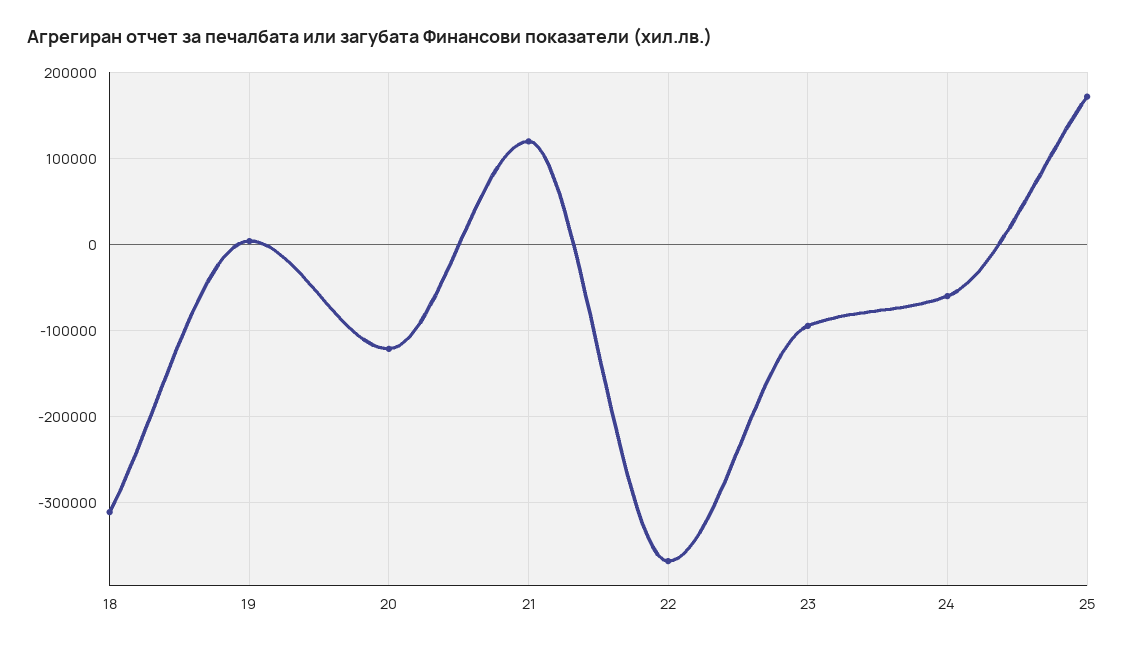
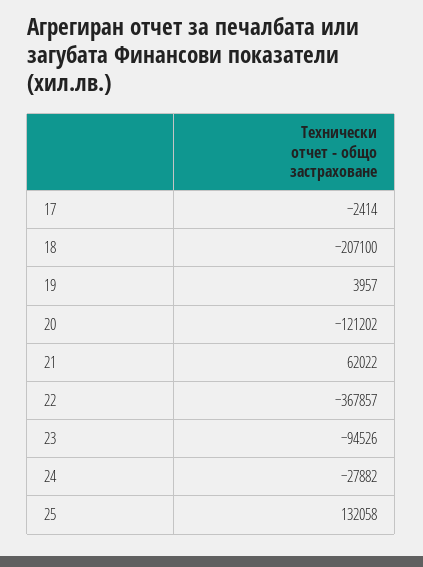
  {
-   "18": -310000,
+   "18": -207100,
    "19": 3957,
    "20": -121202,
-   "21": 120000,
+   "21": 62022,
    "22": -367857,
    "23": -94526,
-   "24": -60000,
+   "24": -27882,
-   "25": 170000
+   "25": 132058,
+   "17": -2414
  }

